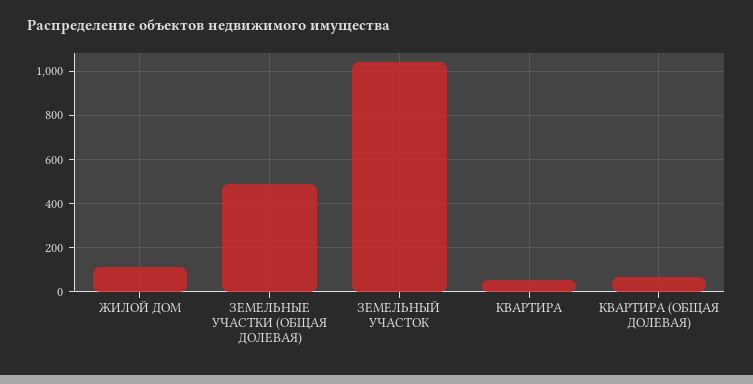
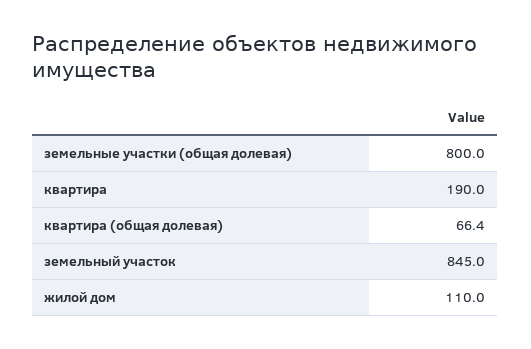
  {
    "ЖИЛОЙ ДОМ": 110,
-   "ЗЕМЕЛЬНЫЕ УЧАСТКИ (ОБЩАЯ ДОЛЕВАЯ)": 500,
+   "ЗЕМЕЛЬНЫЕ УЧАСТКИ (ОБЩАЯ ДОЛЕВАЯ)": 800,
-   "ЗЕМЕЛЬНЫЙ УЧАСТОК": 1050,
+   "ЗЕМЕЛЬНЫЙ УЧАСТОК": 845,
-   "КВАРТИРА": 50,
+   "КВАРТИРА": 190,
    "КВАРТИРА (ОБЩАЯ ДОЛЕВАЯ)": 66.4
  }

